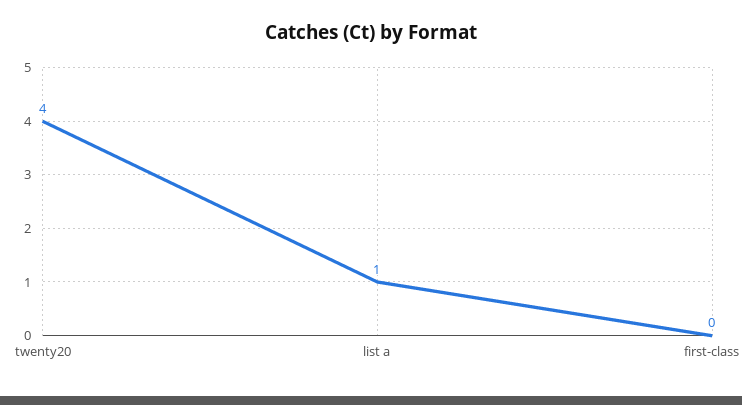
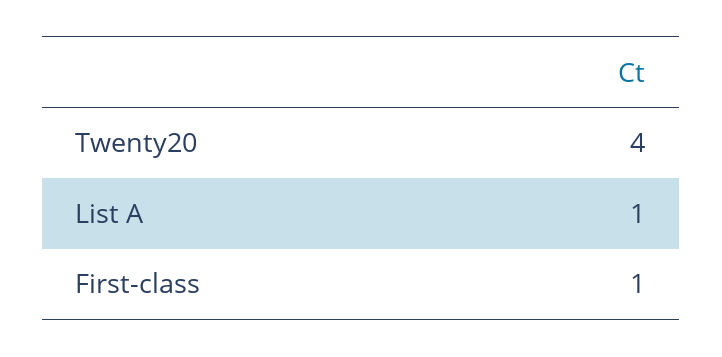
  {
    "twenty20": 4,
    "list a": 1,
-   "first-class": 0
+   "first-class": 1
  }

